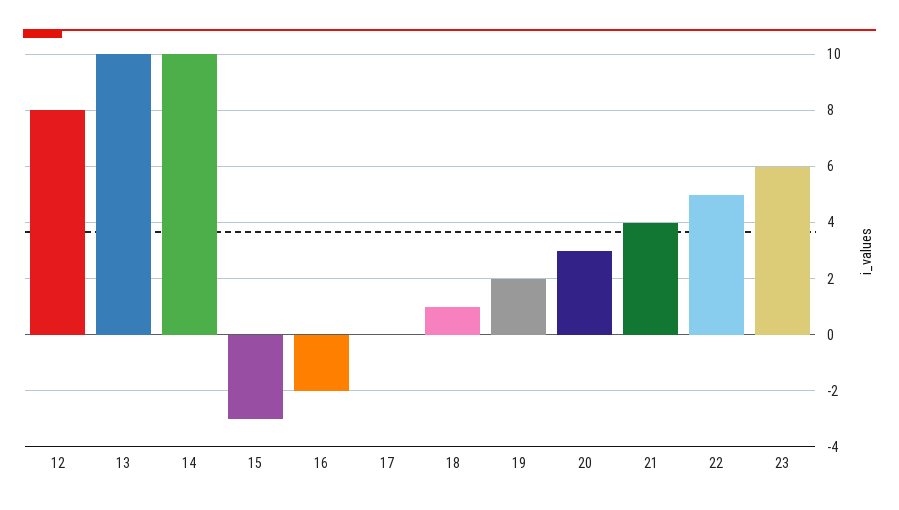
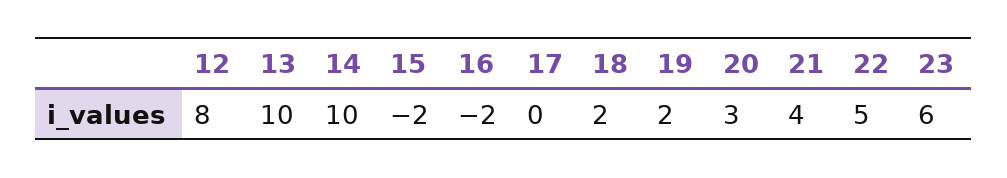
  {
    "12": 8,
    "13": 10,
    "14": 10,
-   "15": -3,
+   "15": -2,
    "16": -2,
    "17": 0,
-   "18": 1,
+   "18": 2,
    "19": 2,
    "20": 3,
    "21": 4,
    "22": 5,
    "23": 6
  }

